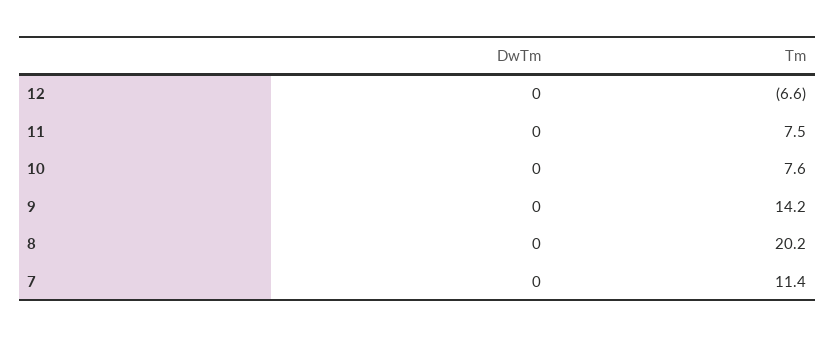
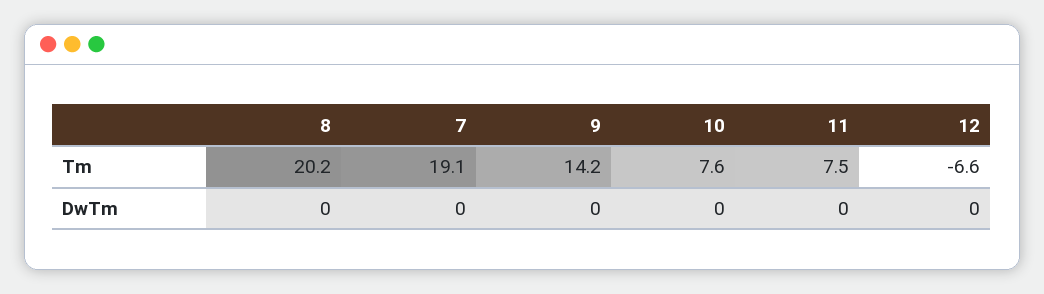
  {
    "DwTm": {
      "12": 0,
      "11": 0,
      "10": 0,
      "9": 0,
      "8": 0,
      "7": 0
    },
    "Tm": {
      "12": -6.6,
      "11": 7.5,
      "10": 7.6,
      "9": 14.2,
      "8": 20.2,
-     "7": 11.4
+     "7": 19.1
    }
  }

